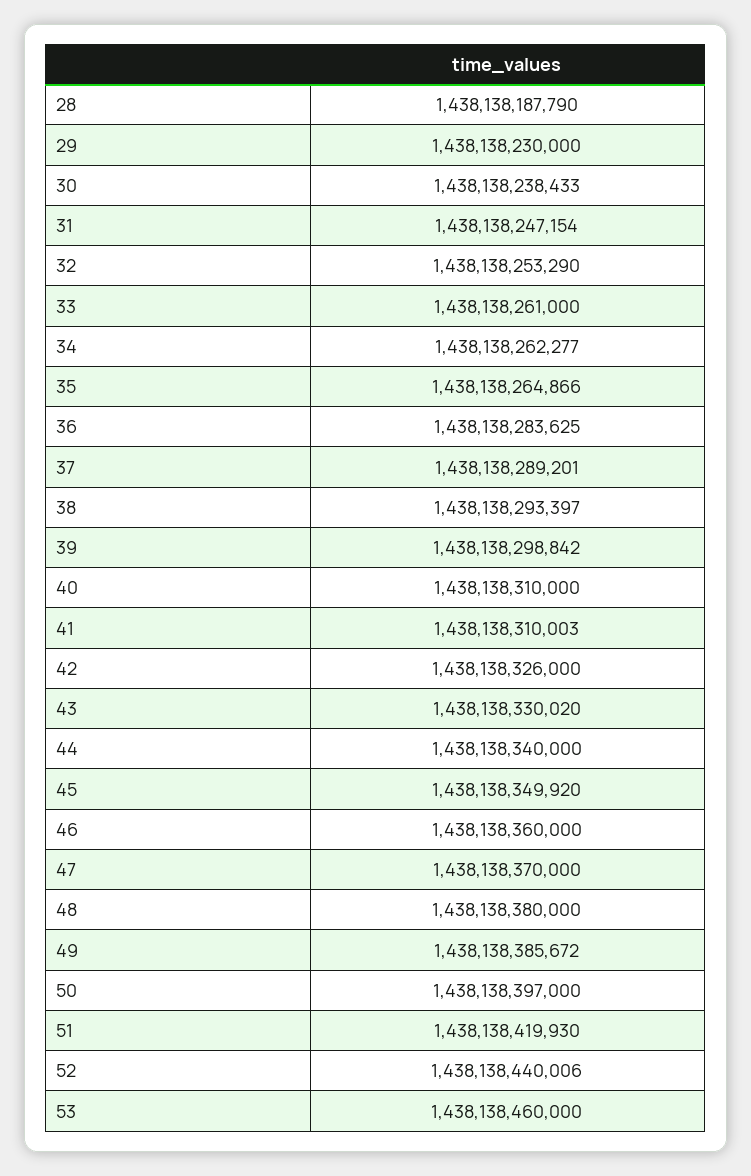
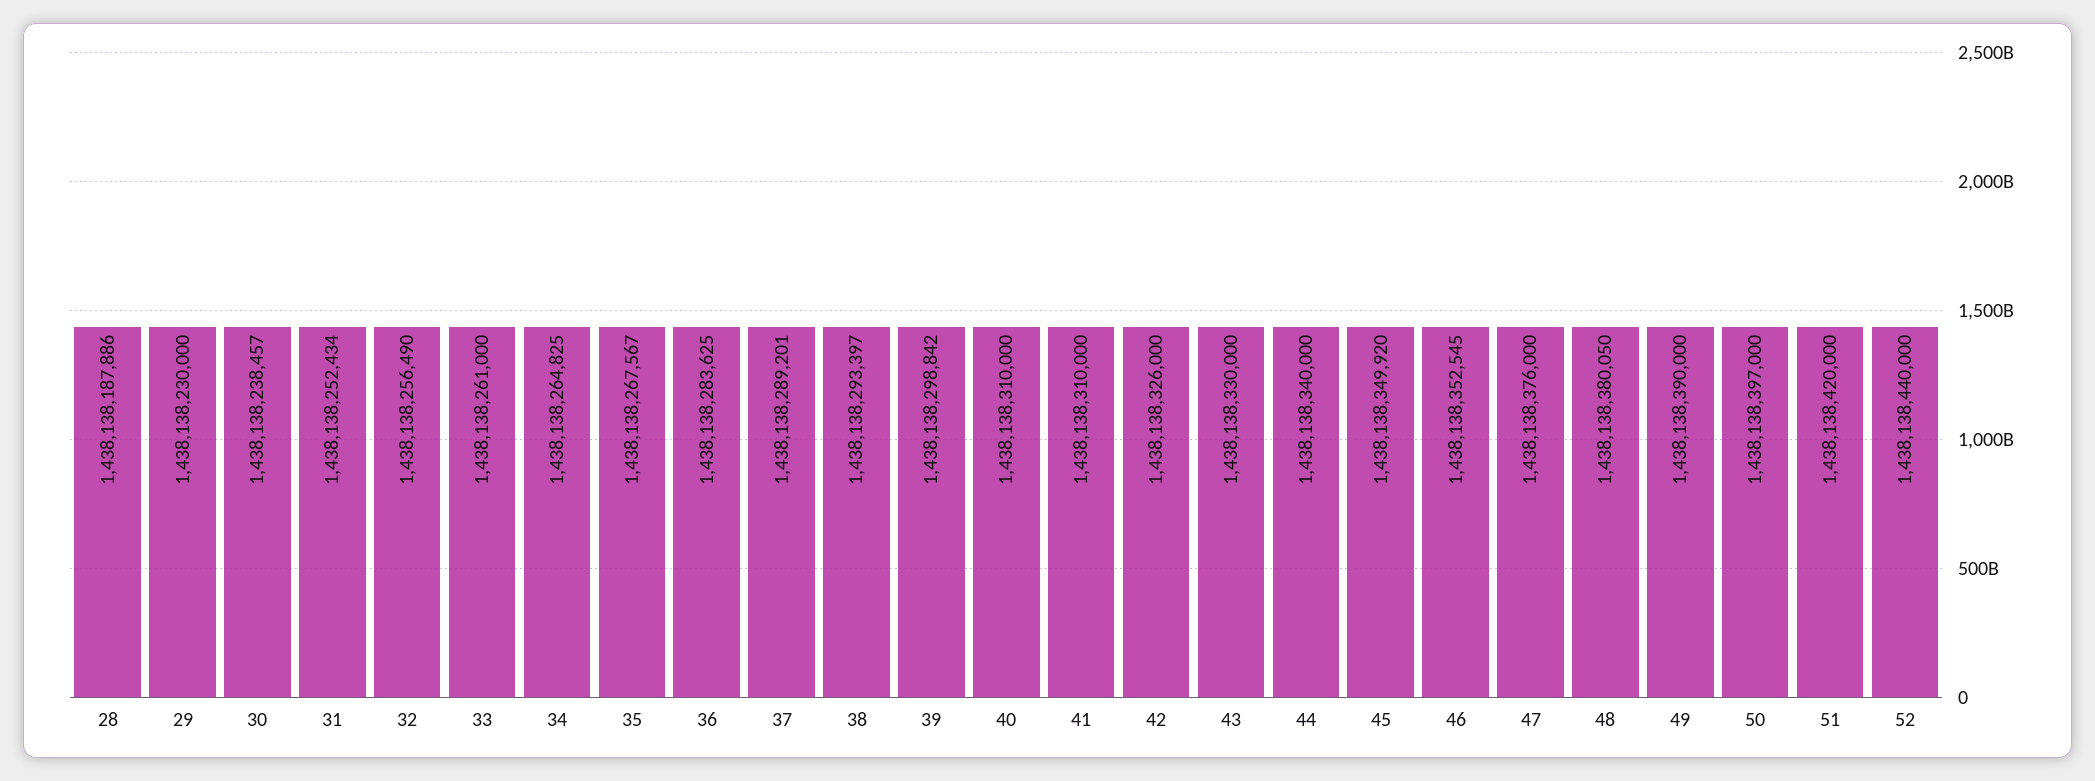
  {
-   "28": 1438138187790,
+   "28": 1438138187886,
    "29": 1438138230000,
-   "30": 1438138238433,
+   "30": 1438138238457,
-   "31": 1438138247154,
+   "31": 1438138252434,
-   "32": 1438138253290,
+   "32": 1438138256490,
    "33": 1438138261000,
-   "34": 1438138262277,
+   "34": 1438138264825,
-   "35": 1438138264866,
+   "35": 1438138267567,
    "36": 1438138283625,
    "37": 1438138289201,
    "38": 1438138293397,
    "39": 1438138298842,
    "40": 1438138310000,
-   "41": 1438138310003,
+   "41": 1438138310000,
    "42": 1438138326000,
-   "43": 1438138330020,
+   "43": 1438138330000,
    "44": 1438138340000,
    "45": 1438138349920,
-   "46": 1438138360000,
+   "46": 1438138352545,
-   "47": 1438138370000,
+   "47": 1438138376000,
-   "48": 1438138380000,
+   "48": 1438138380050,
-   "49": 1438138385672,
+   "49": 1438138390000,
    "50": 1438138397000,
-   "51": 1438138419930,
+   "51": 1438138420000,
-   "52": 1438138440006,
+   "52": 1438138440000
-   "53": 1438138460000
  }

